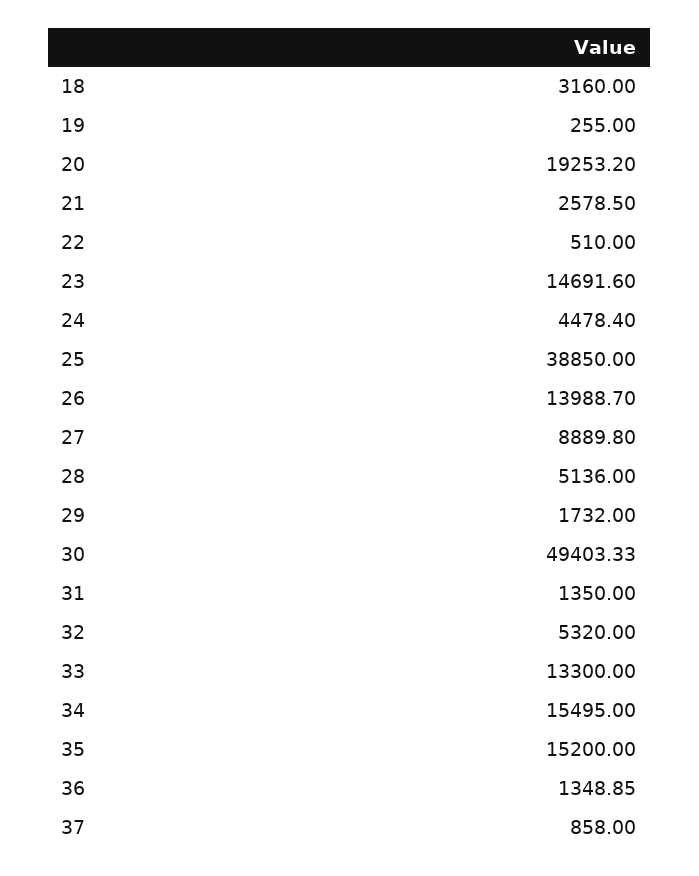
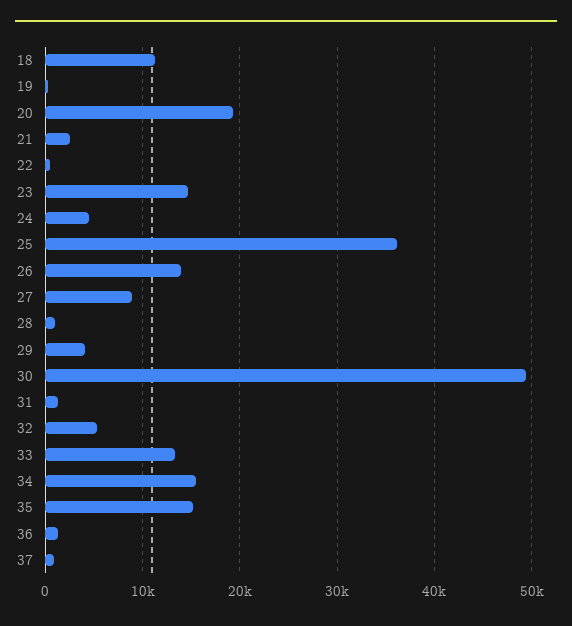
  {
-   "18": 3160,
+   "18": 11000,
    "19": 255,
    "20": 19253.2,
    "21": 2578.5,
    "22": 510,
    "23": 14691.6,
    "24": 4478.4,
-   "25": 38850,
+   "25": 36000,
    "26": 13988.7,
    "27": 8889.8,
-   "28": 5136,
+   "28": 1000,
-   "29": 1732,
+   "29": 4000,
    "30": 49403.33,
    "31": 1350,
    "32": 5320,
    "33": 13300,
    "34": 15495,
    "35": 15200,
    "36": 1348.85,
    "37": 858
  }

